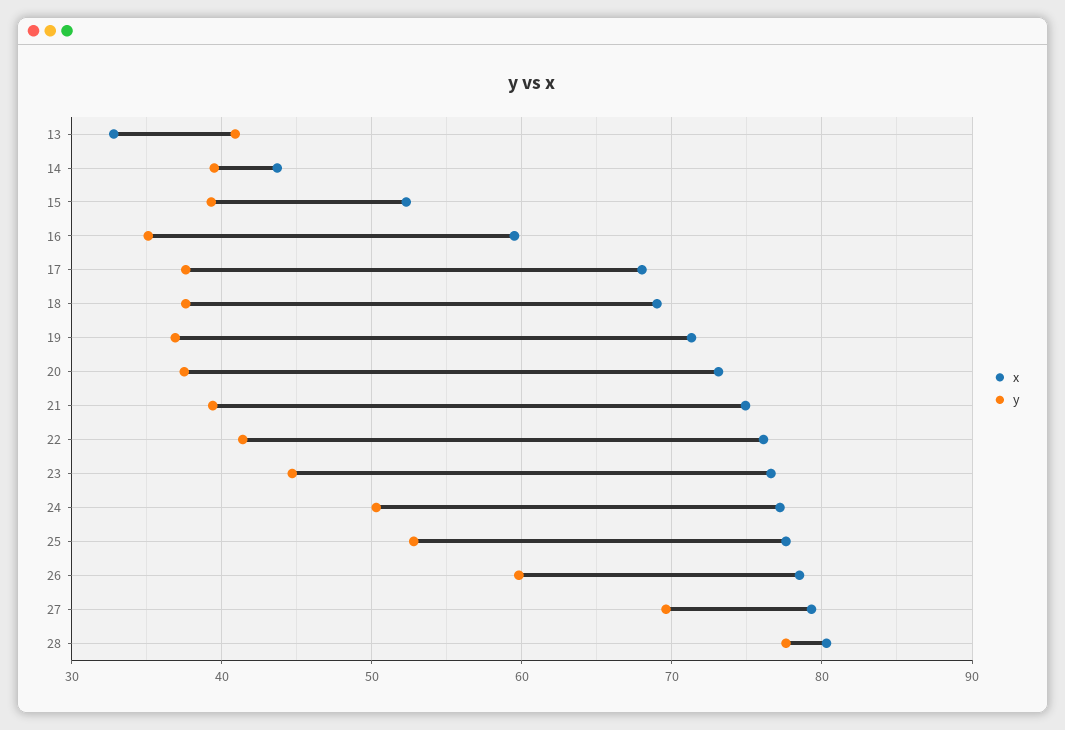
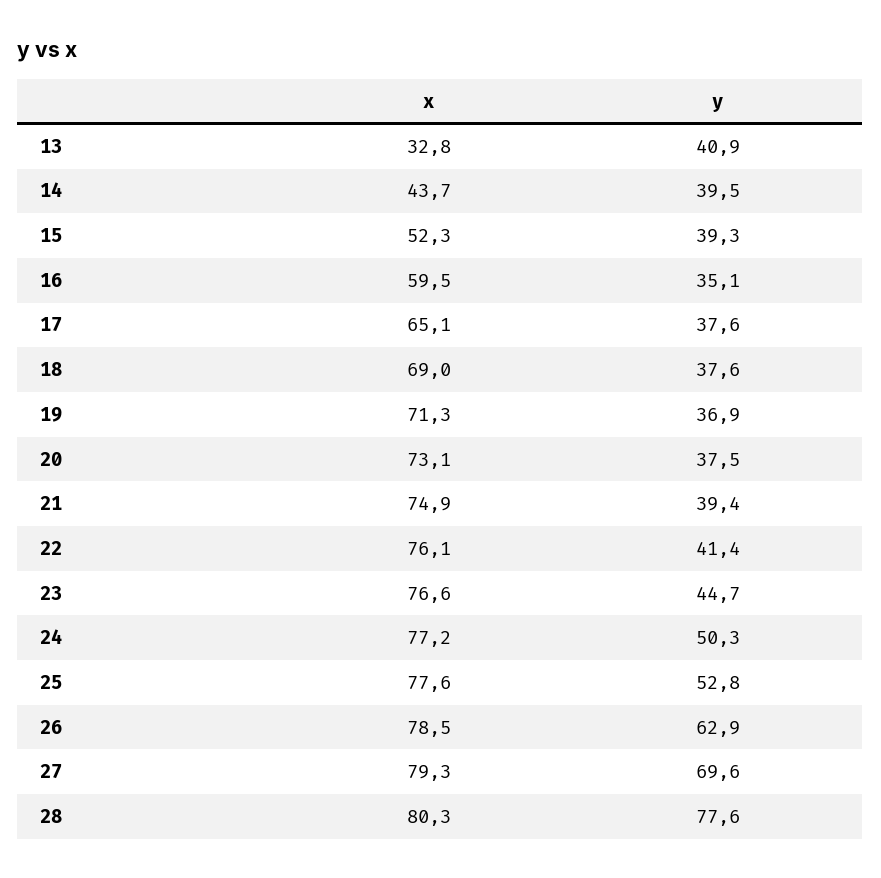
  {
    "x": {
      "13": 32.8,
      "14": 43.7,
      "15": 52.3,
      "16": 59.5,
-     "17": 68,
+     "17": 65.1,
      "18": 69,
      "19": 71.3,
      "20": 73.1,
      "21": 74.9,
      "22": 76.1,
      "23": 76.6,
      "24": 77.2,
      "25": 77.6,
      "26": 78.5,
      "27": 79.3,
      "28": 80.3
    },
    "y": {
      "13": 40.9,
      "14": 39.5,
      "15": 39.3,
      "16": 35.1,
      "17": 37.6,
      "18": 37.6,
      "19": 36.9,
      "20": 37.5,
      "21": 39.4,
      "22": 41.4,
      "23": 44.7,
      "24": 50.3,
      "25": 52.8,
-     "26": 60,
+     "26": 62.9,
      "27": 69.6,
      "28": 77.6
    }
  }

